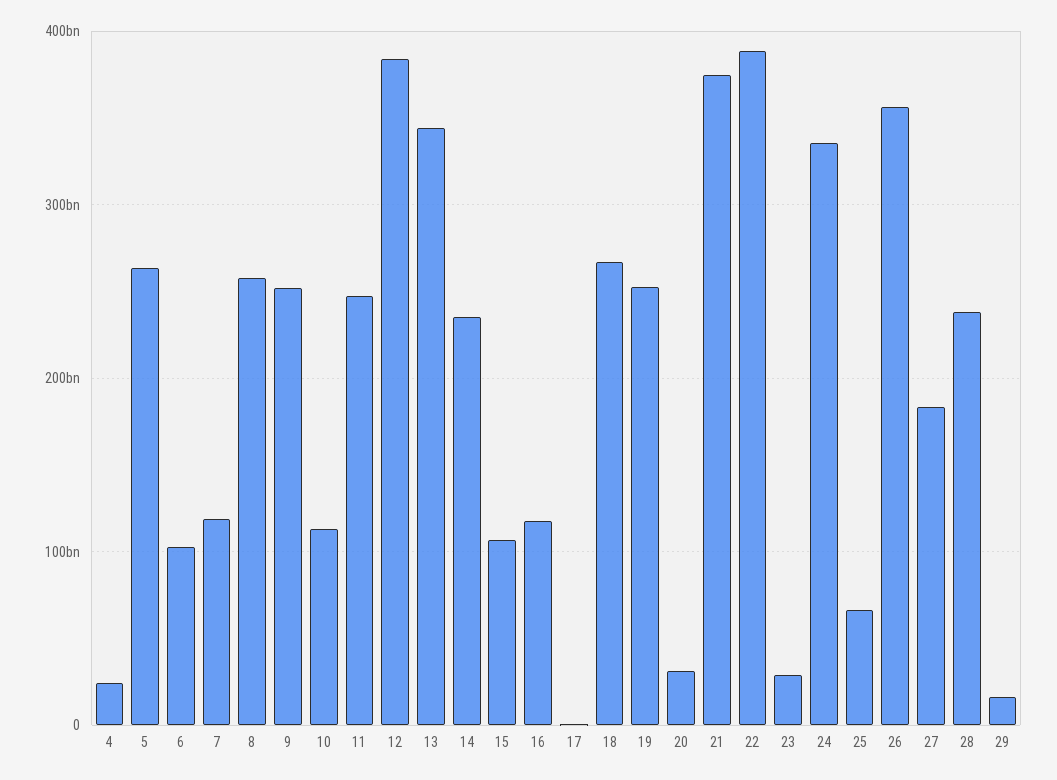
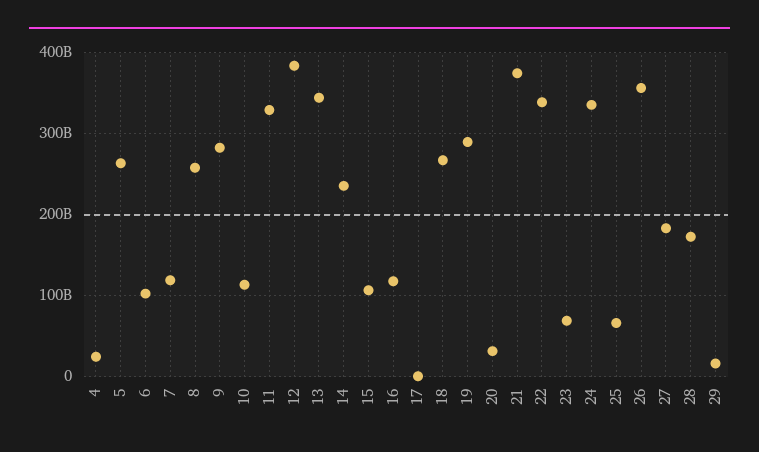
  {
    "4": 20000000000,
    "5": 260000000000,
    "6": 100000000000,
    "7": 120000000000,
    "8": 260000000000,
-   "9": 250000000000,
+   "9": 280000000000,
    "10": 110000000000,
-   "11": 250000000000,
+   "11": 330000000000,
    "12": 380000000000,
    "13": 340000000000,
    "14": 240000000000,
    "15": 110000000000,
    "16": 120000000000,
    "17": 0,
    "18": 270000000000,
-   "19": 250000000000,
+   "19": 290000000000,
    "20": 30000000000,
    "21": 370000000000,
-   "22": 390000000000,
+   "22": 340000000000,
-   "23": 30000000000,
+   "23": 70000000000,
    "24": 340000000000,
    "25": 70000000000,
    "26": 360000000000,
    "27": 180000000000,
-   "28": 240000000000,
+   "28": 170000000000,
    "29": 20000000000
  }

